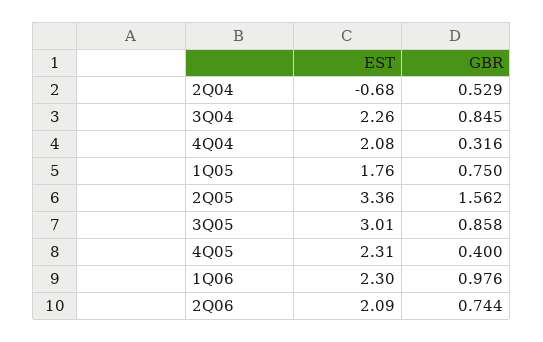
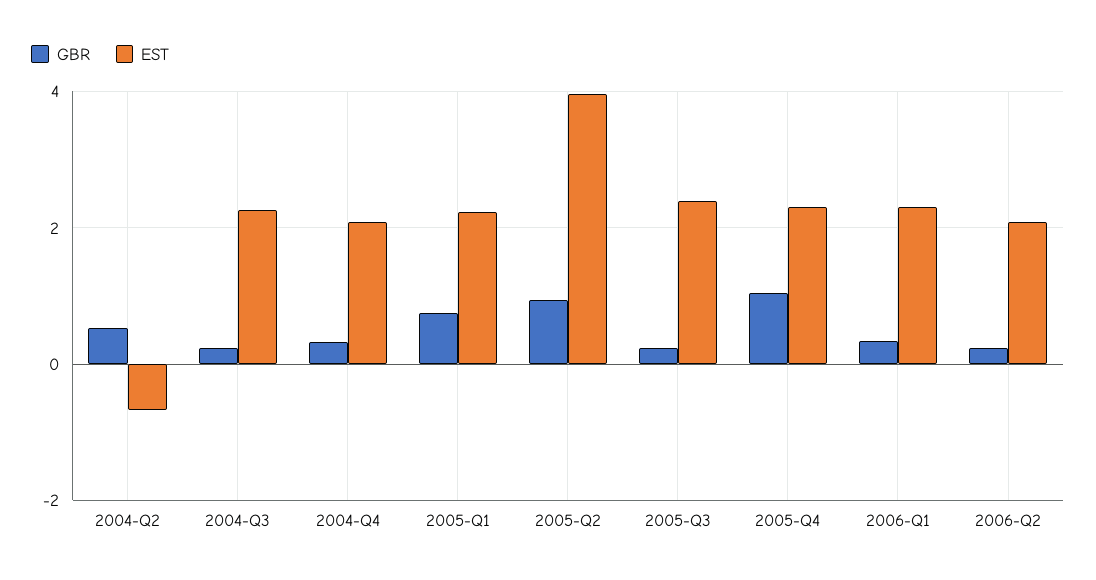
  {
    "EST": {
      "2Q04": -0.68,
      "3Q04": 2.26,
      "4Q04": 2.08,
-     "1Q05": 1.76,
+     "1Q05": 2.2,
-     "2Q05": 3.36,
+     "2Q05": 4,
-     "3Q05": 3.01,
+     "3Q05": 2.4,
      "4Q05": 2.31,
      "1Q06": 2.3,
      "2Q06": 2.09
    },
    "GBR": {
      "2Q04": 0.529,
-     "3Q04": 0.845,
+     "3Q04": 0.2,
      "4Q04": 0.316,
      "1Q05": 0.75,
-     "2Q05": 1.562,
+     "2Q05": 1,
-     "3Q05": 0.858,
+     "3Q05": 0.2,
-     "4Q05": 0.4,
+     "4Q05": 1,
-     "1Q06": 0.976,
+     "1Q06": 0.4,
-     "2Q06": 0.744
+     "2Q06": 0.2
    }
  }

